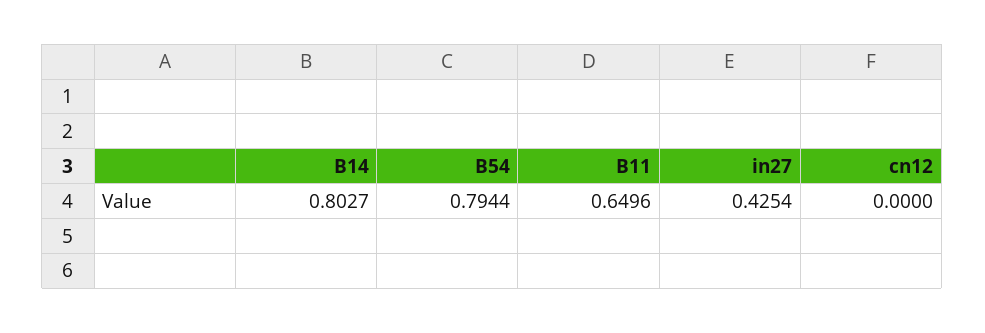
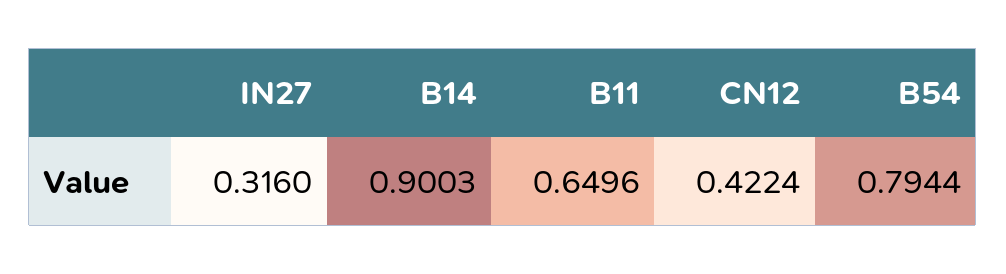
  {
-   "B14": 0.8027,
+   "B14": 0.9003,
    "B54": 0.7944,
    "B11": 0.6496,
-   "in27": 0.4254,
+   "in27": 0.316,
-   "cn12": 0
+   "cn12": 0.4224
  }

